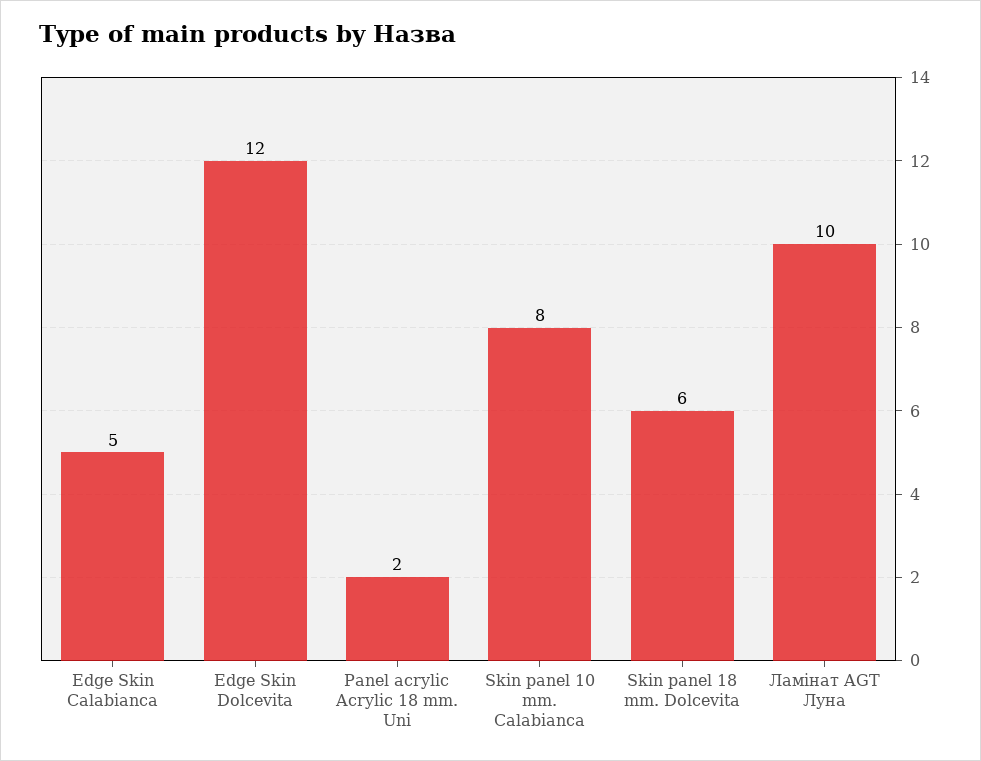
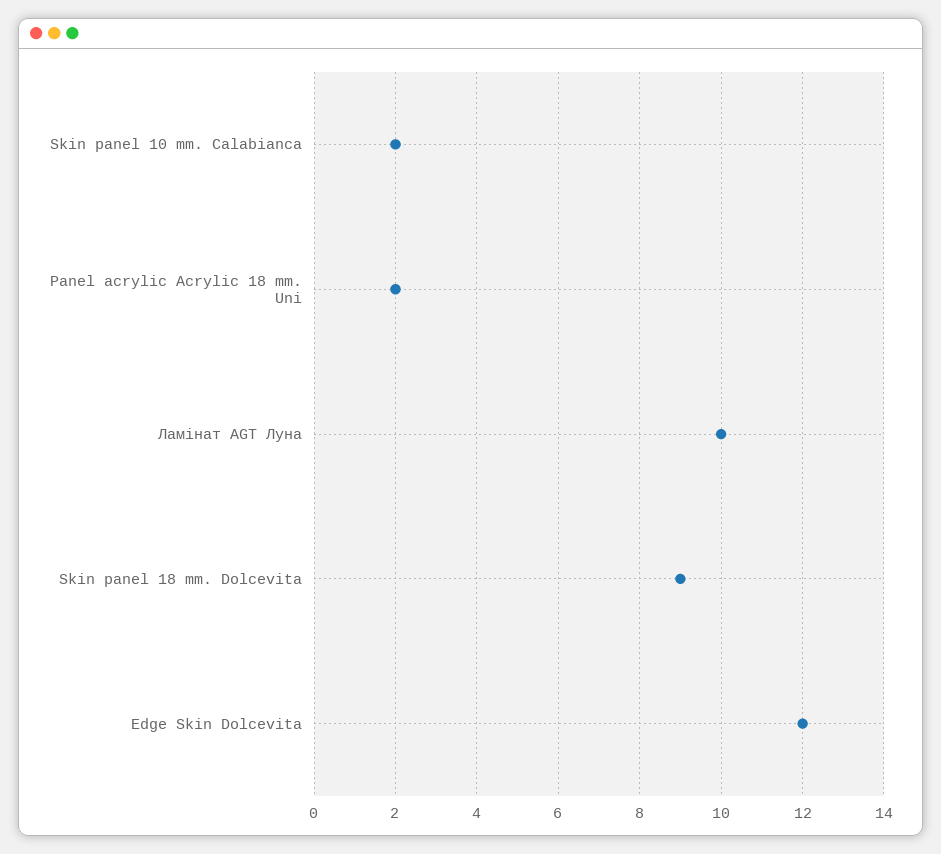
  {
-   "Edge Skin Calabianca": 5,
    "Edge Skin Dolcevita": 12,
    "Panel acrylic Acrylic 18 mm. Uni": 2,
-   "Skin panel 10 mm. Calabianca": 8,
+   "Skin panel 10 mm. Calabianca": 2,
-   "Skin panel 18 mm. Dolcevita": 6,
+   "Skin panel 18 mm. Dolcevita": 9,
    "Ламінат AGT Луна": 10
  }

